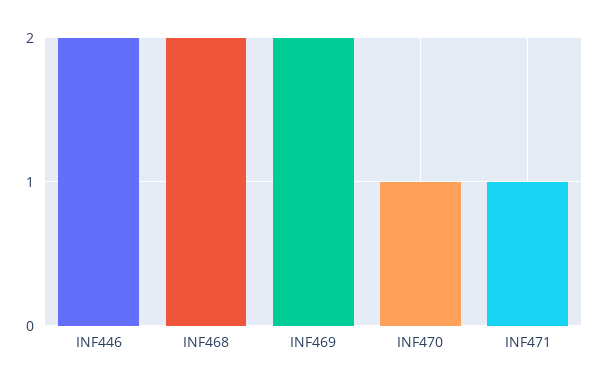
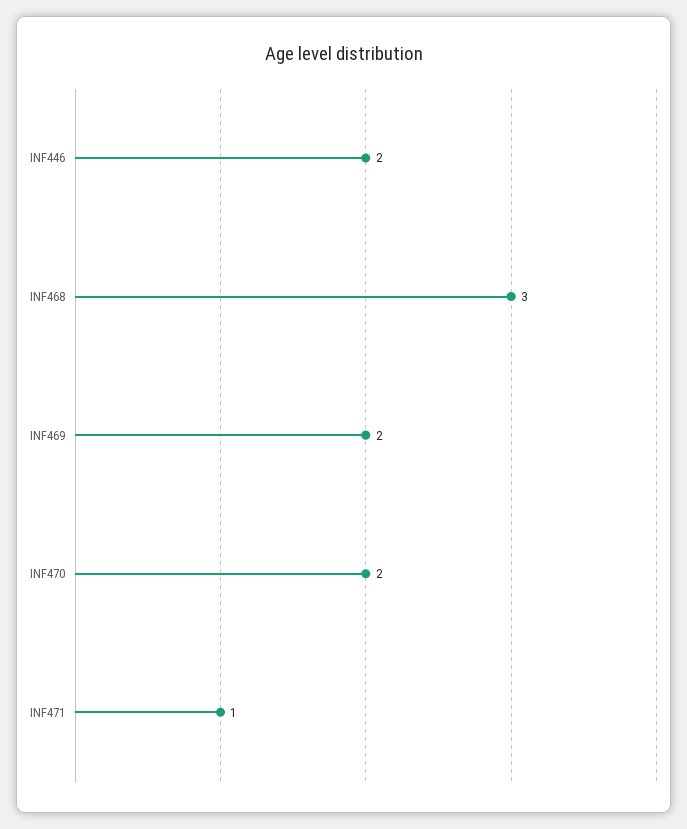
  {
    "INF446": 2,
-   "INF468": 2,
+   "INF468": 3,
    "INF469": 2,
-   "INF470": 1,
+   "INF470": 2,
    "INF471": 1
  }

